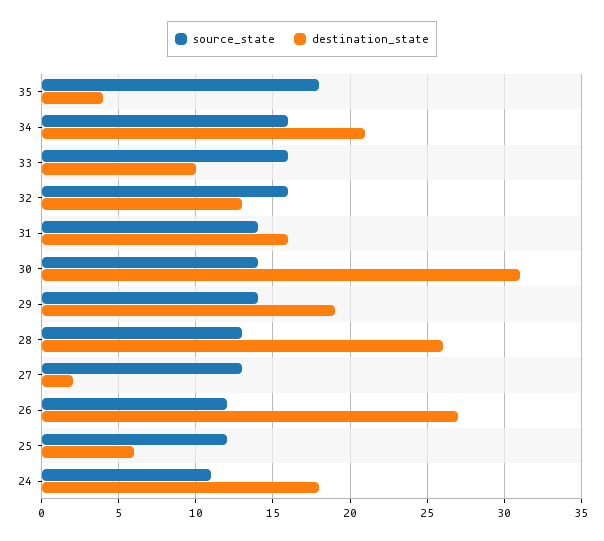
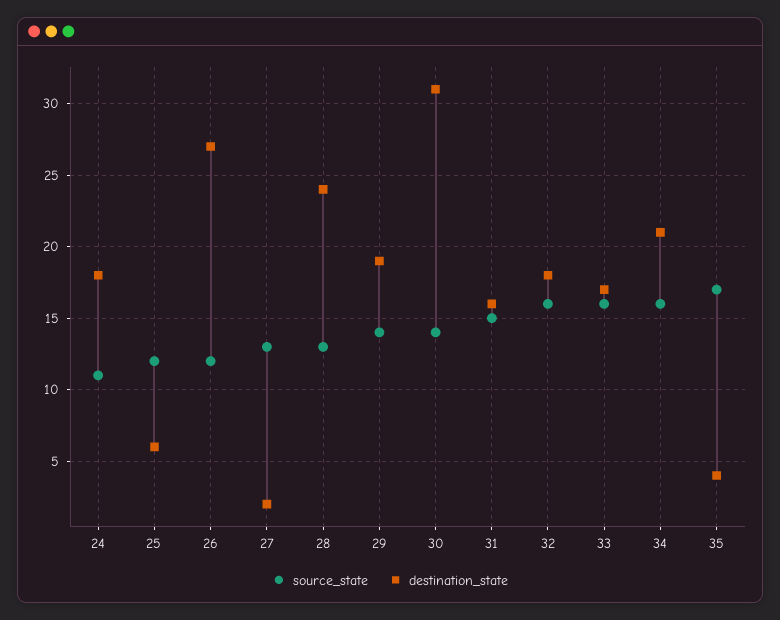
  {
    "source_state": {
-     "35": 18,
+     "35": 17,
      "34": 16,
      "33": 16,
      "32": 16,
-     "31": 14,
+     "31": 15,
      "30": 14,
      "29": 14,
      "28": 13,
      "27": 13,
      "26": 12,
      "25": 12,
      "24": 11
    },
    "destination_state": {
      "35": 4,
      "34": 21,
-     "33": 10,
+     "33": 17,
-     "32": 13,
+     "32": 18,
      "31": 16,
      "30": 31,
      "29": 19,
-     "28": 26,
+     "28": 24,
      "27": 2,
      "26": 27,
      "25": 6,
      "24": 18
    }
  }

